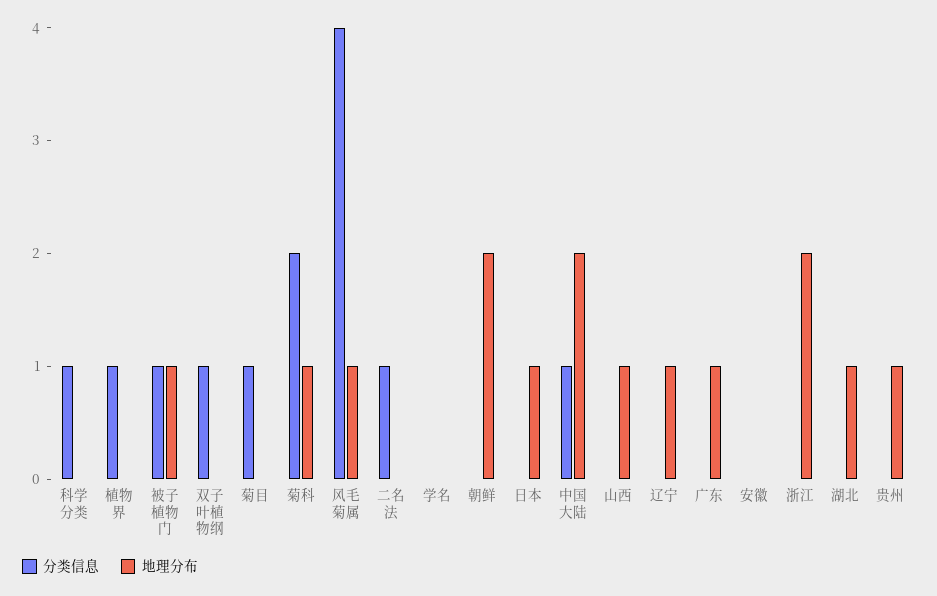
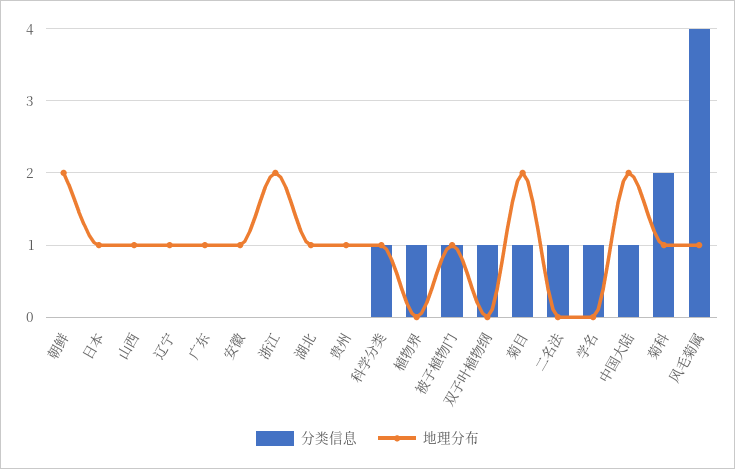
  {
    "分类信息": {
      "科学分类": 1,
      "植物界": 1,
      "被子植物门": 1,
      "双子叶植物纲": 1,
      "菊目": 1,
      "菊科": 2,
      "风毛菊属": 4,
      "二名法": 1,
-     "学名": 0,
+     "学名": 1,
      "朝鲜": 0,
      "日本": 0,
      "中国大陆": 1,
      "山西": 0,
      "辽宁": 0,
      "广东": 0,
      "安徽": 0,
      "浙江": 0,
      "湖北": 0,
      "贵州": 0
    },
    "地理分布": {
-     "科学分类": 0,
+     "科学分类": 1,
      "植物界": 0,
      "被子植物门": 1,
      "双子叶植物纲": 0,
-     "菊目": 0,
+     "菊目": 2,
      "菊科": 1,
      "风毛菊属": 1,
      "二名法": 0,
      "学名": 0,
      "朝鲜": 2,
      "日本": 1,
      "中国大陆": 2,
      "山西": 1,
      "辽宁": 1,
      "广东": 1,
-     "安徽": 0,
+     "安徽": 1,
      "浙江": 2,
      "湖北": 1,
      "贵州": 1
    }
  }

